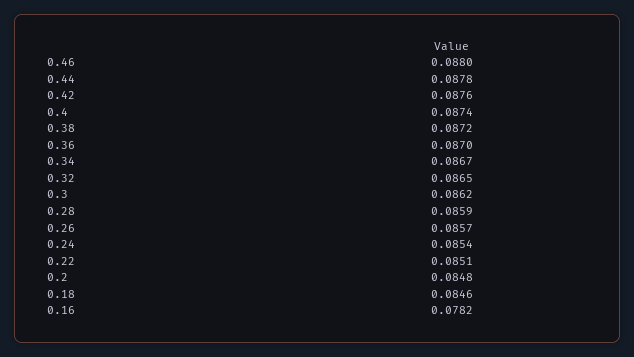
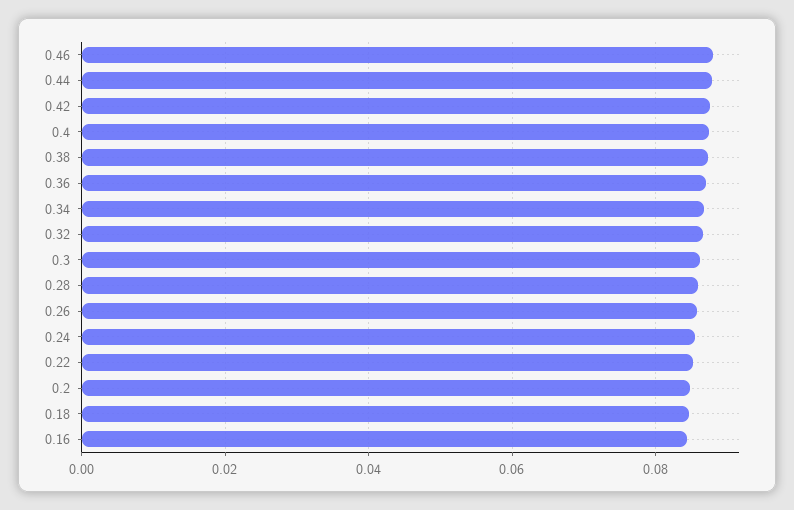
  {
    "0.46": 0.088,
    "0.44": 0.0878,
    "0.42": 0.0876,
    "0.4": 0.0874,
    "0.38": 0.0872,
    "0.36": 0.087,
    "0.34": 0.0867,
    "0.32": 0.0865,
    "0.3": 0.0862,
    "0.28": 0.0859,
    "0.26": 0.0857,
    "0.24": 0.0854,
    "0.22": 0.0851,
    "0.2": 0.0848,
    "0.18": 0.0846,
-   "0.16": 0.0782
+   "0.16": 0.084
  }

